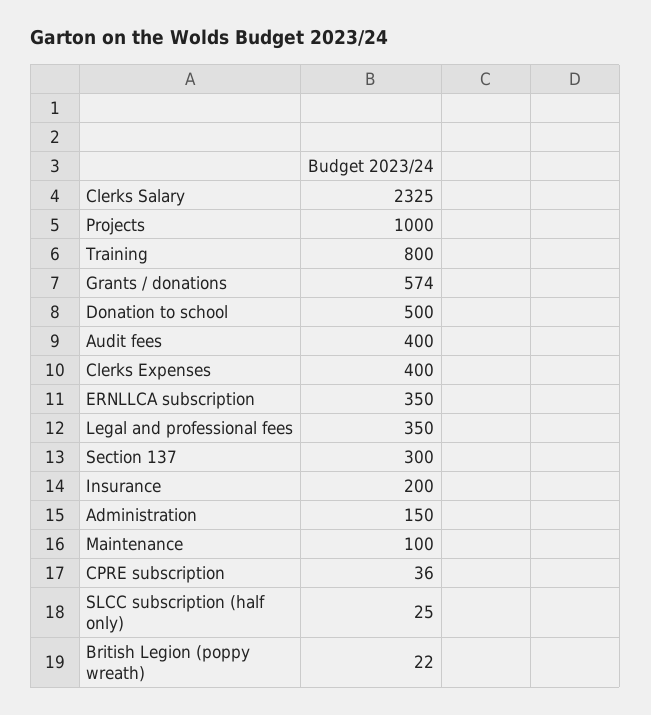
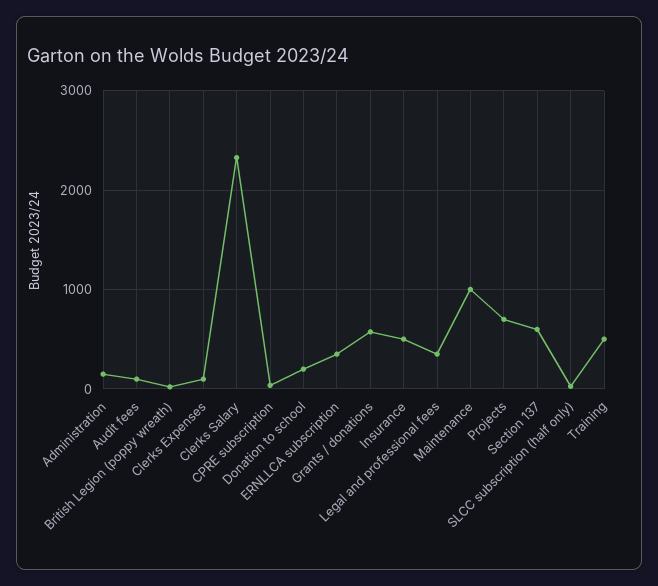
  {
    "Clerks Salary": 2325,
-   "Projects": 1000,
+   "Projects": 700,
-   "Training": 800,
+   "Training": 500,
    "Grants / donations": 574,
-   "Donation to school": 500,
+   "Donation to school": 200,
-   "Audit fees": 400,
+   "Audit fees": 100,
-   "Clerks Expenses": 400,
+   "Clerks Expenses": 100,
    "ERNLLCA subscription": 350,
    "Legal and professional fees": 350,
-   "Section 137": 300,
+   "Section 137": 600,
-   "Insurance": 200,
+   "Insurance": 500,
    "Administration": 150,
-   "Maintenance": 100,
+   "Maintenance": 1000,
    "CPRE subscription": 36,
    "SLCC subscription (half only)": 25,
    "British Legion (poppy wreath)": 22
  }

